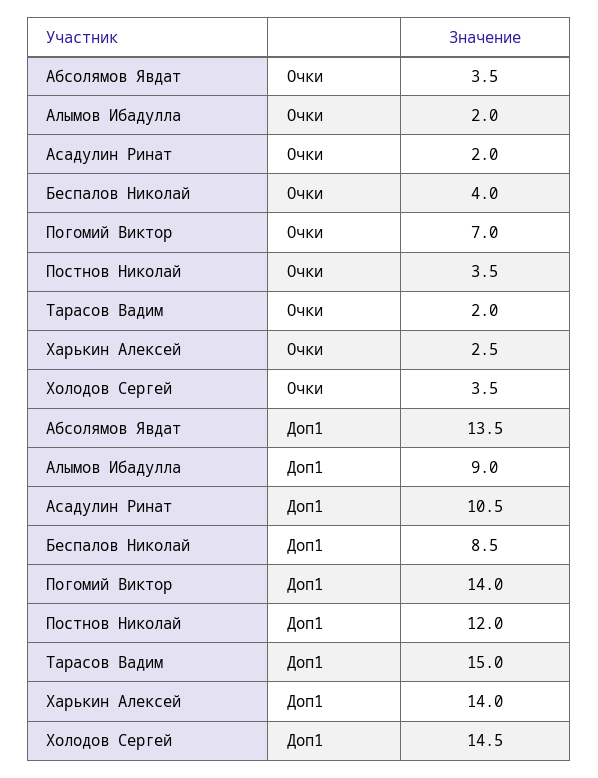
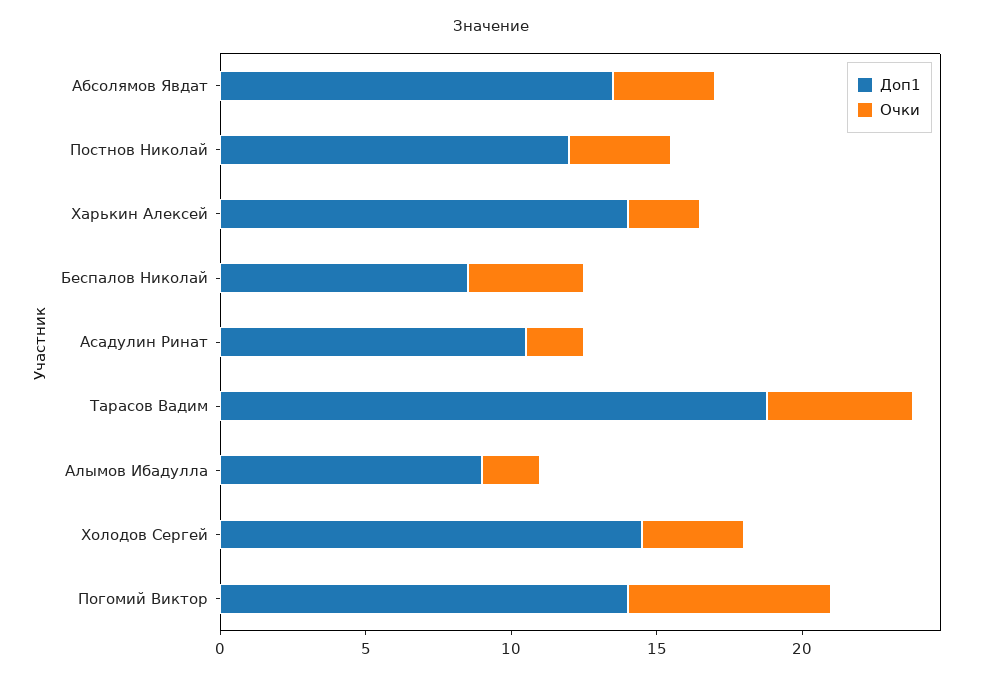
  {
    "Очки": {
      "Абсолямов Явдат": 3.5,
      "Алымов Ибадулла": 2,
      "Асадулин Ринат": 2,
      "Беспалов Николай": 4,
      "Погомий Виктор": 7,
      "Постнов Николай": 3.5,
-     "Тарасов Вадим": 2,
+     "Тарасов Вадим": 5,
      "Харькин Алексей": 2.5,
      "Холодов Сергей": 3.5
    },
    "Доп1": {
      "Абсолямов Явдат": 13.5,
      "Алымов Ибадулла": 9,
      "Асадулин Ринат": 10.5,
      "Беспалов Николай": 8.5,
      "Погомий Виктор": 14,
      "Постнов Николай": 12,
-     "Тарасов Вадим": 15,
+     "Тарасов Вадим": 19,
      "Харькин Алексей": 14,
      "Холодов Сергей": 14.5
    }
  }

